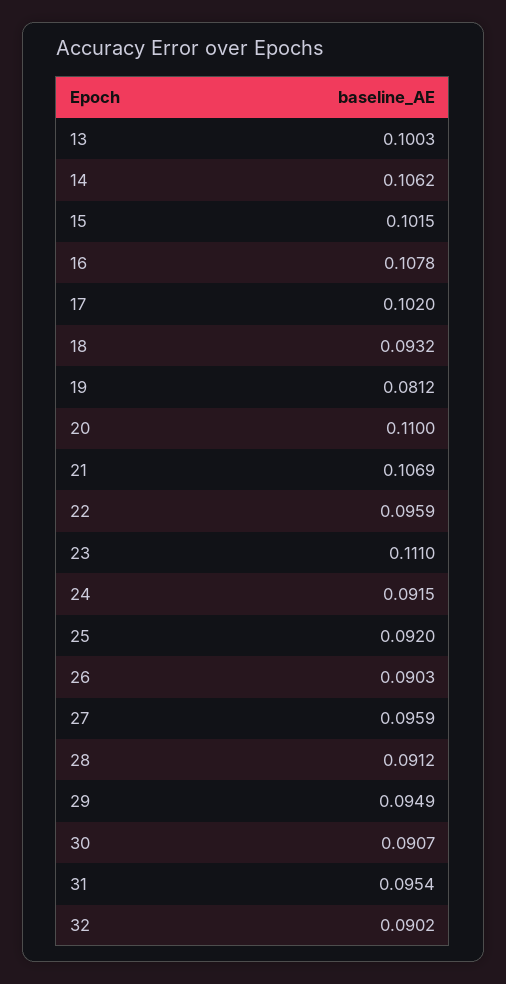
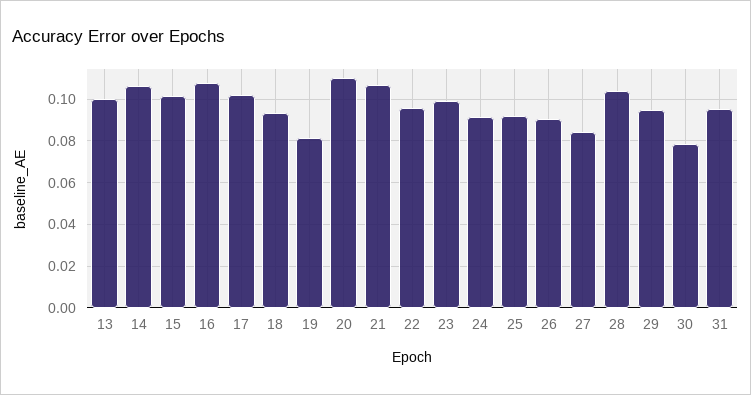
  {
    "13": 0.1003,
    "14": 0.1062,
    "15": 0.1015,
    "16": 0.1078,
    "17": 0.102,
    "18": 0.0932,
    "19": 0.0812,
    "20": 0.11,
    "21": 0.1069,
    "22": 0.0959,
-   "23": 0.111,
+   "23": 0.1,
    "24": 0.0915,
    "25": 0.092,
    "26": 0.0903,
-   "27": 0.0959,
+   "27": 0.085,
-   "28": 0.0912,
+   "28": 0.105,
    "29": 0.0949,
-   "30": 0.0907,
+   "30": 0.08,
-   "31": 0.0954,
+   "31": 0.0954
-   "32": 0.0902
  }

